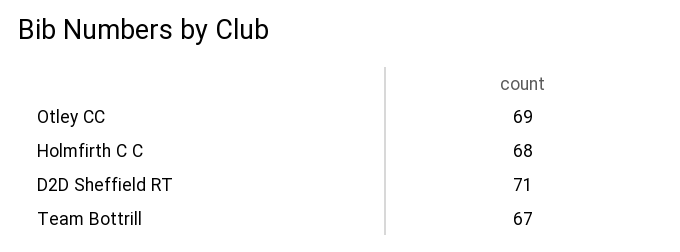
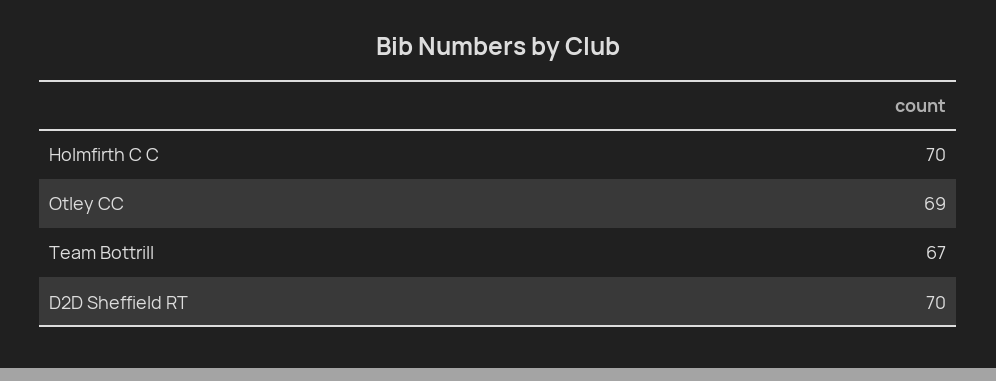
  {
    "Otley CC": 69,
-   "Holmfirth C C": 68,
+   "Holmfirth C C": 70,
-   "D2D Sheffield RT": 71,
+   "D2D Sheffield RT": 70,
    "Team Bottrill": 67
  }

